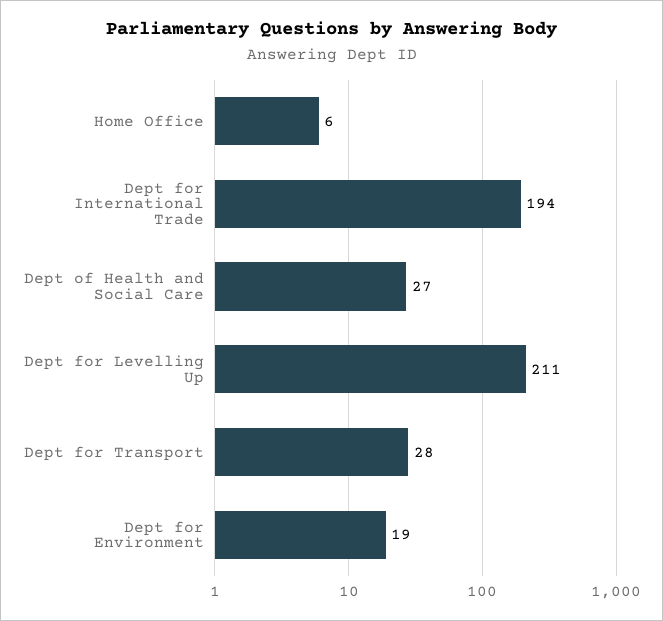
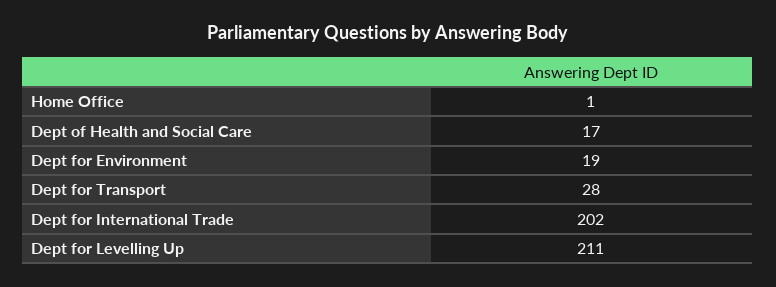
  {
-   "Home Office": 6,
+   "Home Office": 1,
-   "Dept for International Trade": 194,
+   "Dept for International Trade": 202,
-   "Dept of Health and Social Care": 27,
+   "Dept of Health and Social Care": 17,
    "Dept for Levelling Up": 211,
    "Dept for Transport": 28,
    "Dept for Environment": 19
  }

